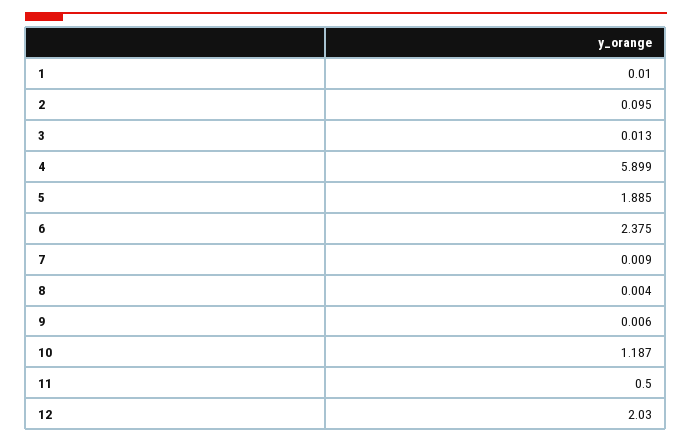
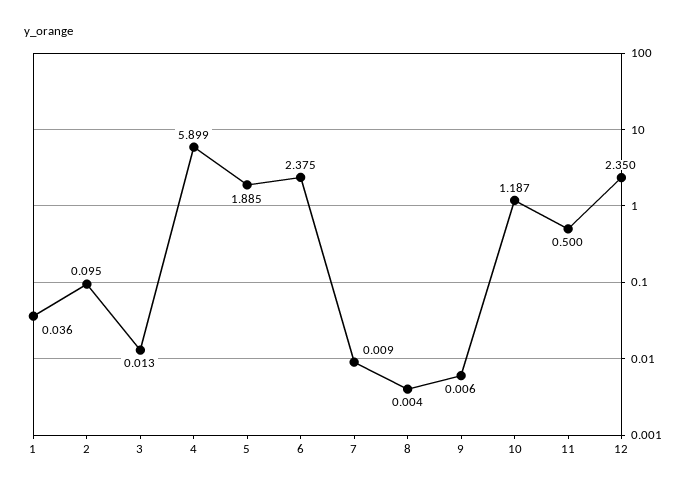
  {
-   "1": 0.01,
+   "1": 0.036,
    "2": 0.095,
    "3": 0.013,
    "4": 5.899,
    "5": 1.885,
    "6": 2.375,
    "7": 0.009,
    "8": 0.004,
    "9": 0.006,
    "10": 1.187,
    "11": 0.5,
-   "12": 2.03
+   "12": 2.35
  }

